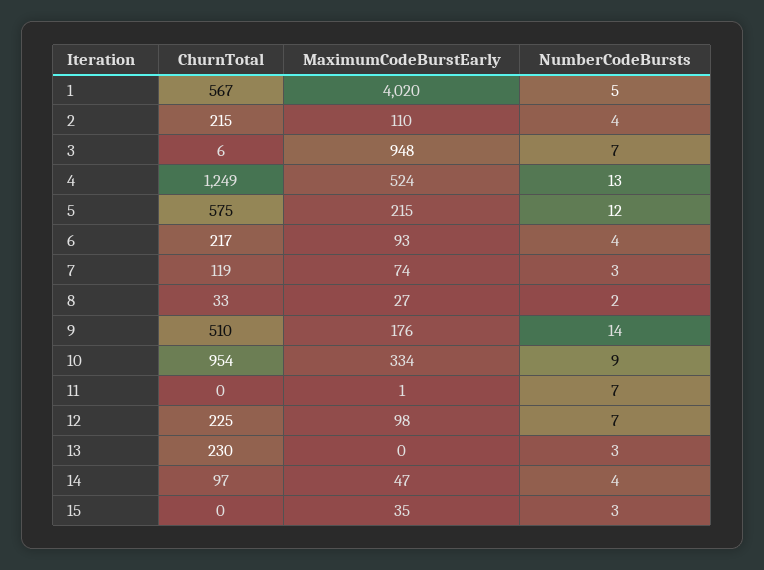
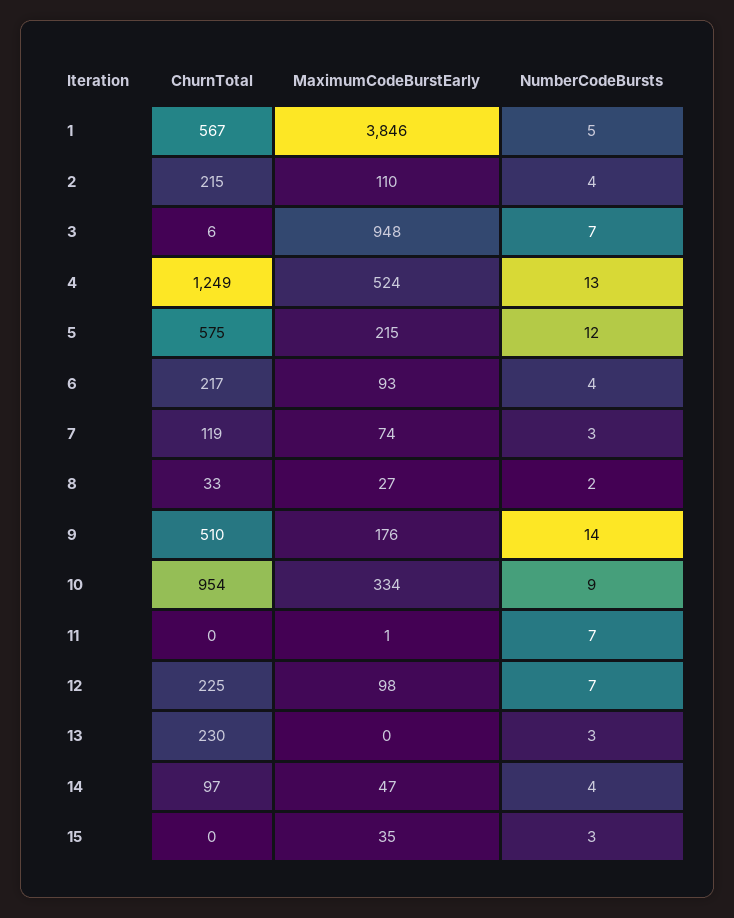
  {
    "ChurnTotal": {
      "1": 567,
      "2": 215,
      "3": 6,
      "4": 1249,
      "5": 575,
      "6": 217,
      "7": 119,
      "8": 33,
      "9": 510,
      "10": 954,
      "11": 0,
      "12": 225,
      "13": 230,
      "14": 97,
      "15": 0
    },
    "MaximumCodeBurstEarly": {
-     "1": 4020,
+     "1": 3846,
      "2": 110,
      "3": 948,
      "4": 524,
      "5": 215,
      "6": 93,
      "7": 74,
      "8": 27,
      "9": 176,
      "10": 334,
      "11": 1,
      "12": 98,
      "13": 0,
      "14": 47,
      "15": 35
    },
    "NumberCodeBursts": {
      "1": 5,
      "2": 4,
      "3": 7,
      "4": 13,
      "5": 12,
      "6": 4,
      "7": 3,
      "8": 2,
      "9": 14,
      "10": 9,
      "11": 7,
      "12": 7,
      "13": 3,
      "14": 4,
      "15": 3
    }
  }

